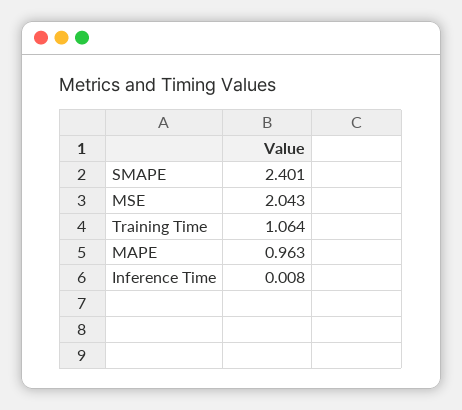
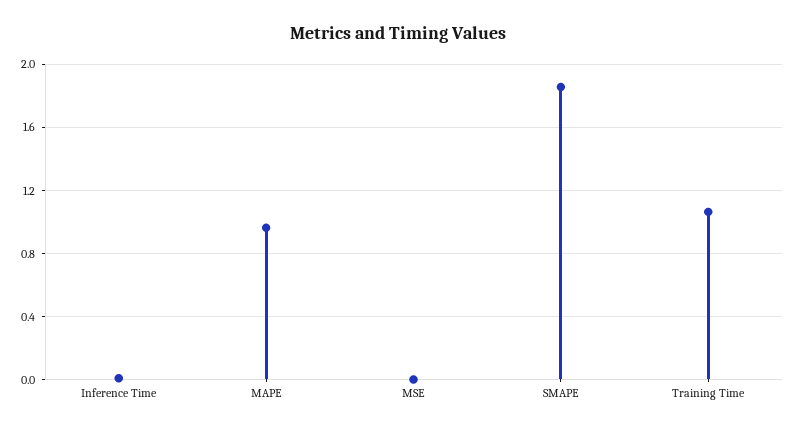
  {
-   "SMAPE": 2.401,
+   "SMAPE": 1.85,
-   "MSE": 2.043,
+   "MSE": 0,
    "Training Time": 1.064,
    "MAPE": 0.963,
    "Inference Time": 0.008
  }

